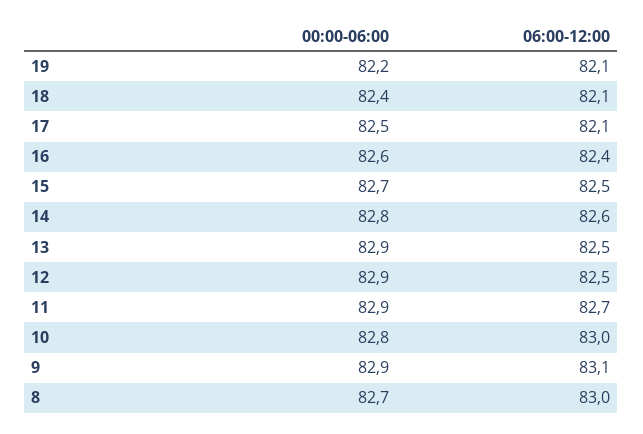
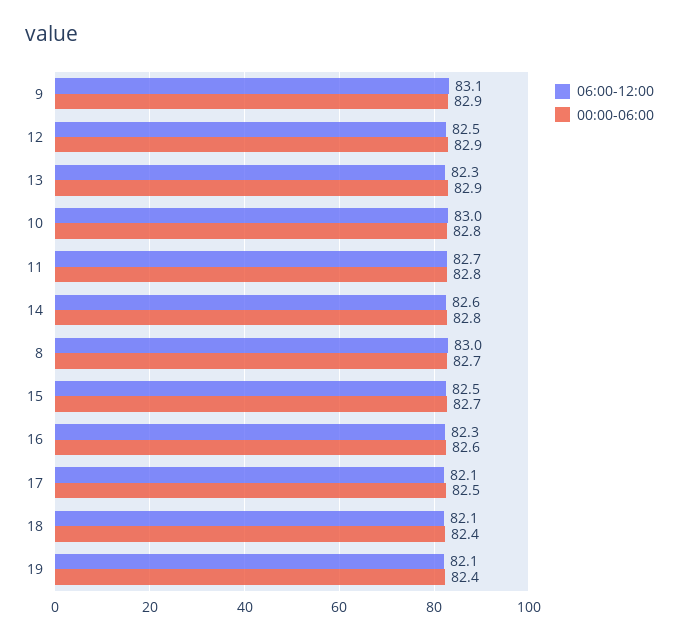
  {
    "00:00-06:00": {
-     "19": 82.2,
+     "19": 82.4,
      "18": 82.4,
      "17": 82.5,
      "16": 82.6,
      "15": 82.7,
      "14": 82.8,
      "13": 82.9,
      "12": 82.9,
-     "11": 82.9,
+     "11": 82.8,
      "10": 82.8,
      "9": 82.9,
      "8": 82.7
    },
    "06:00-12:00": {
      "19": 82.1,
      "18": 82.1,
      "17": 82.1,
-     "16": 82.4,
+     "16": 82.3,
      "15": 82.5,
      "14": 82.6,
-     "13": 82.5,
+     "13": 82.3,
      "12": 82.5,
      "11": 82.7,
      "10": 83,
      "9": 83.1,
      "8": 83
    }
  }

